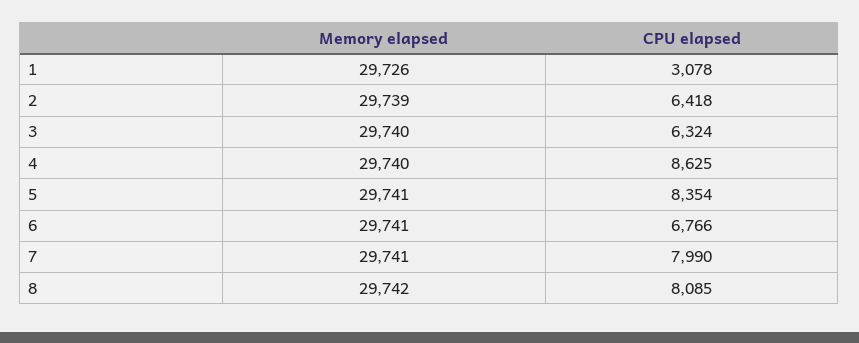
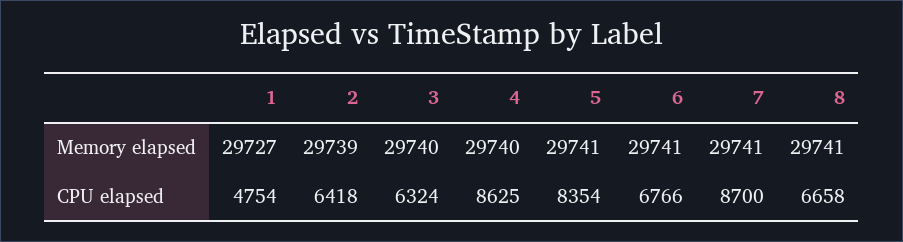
  {
    "Memory elapsed": {
-     "1": 29726,
+     "1": 29727,
      "2": 29739,
      "3": 29740,
      "4": 29740,
      "5": 29741,
      "6": 29741,
      "7": 29741,
-     "8": 29742
+     "8": 29741
    },
    "CPU elapsed": {
-     "1": 3078,
+     "1": 4754,
      "2": 6418,
      "3": 6324,
      "4": 8625,
      "5": 8354,
      "6": 6766,
-     "7": 7990,
+     "7": 8700,
-     "8": 8085
+     "8": 6658
    }
  }

